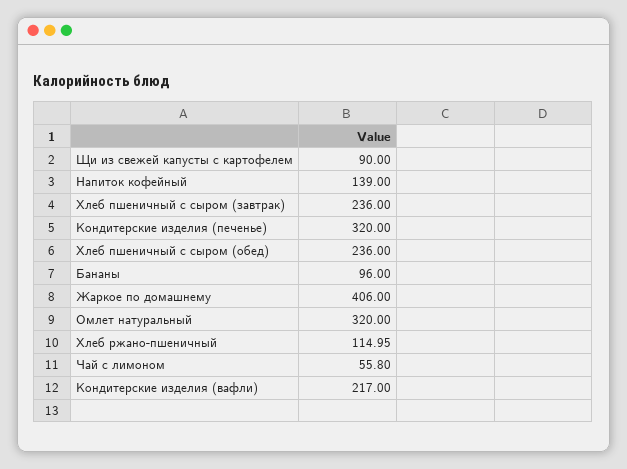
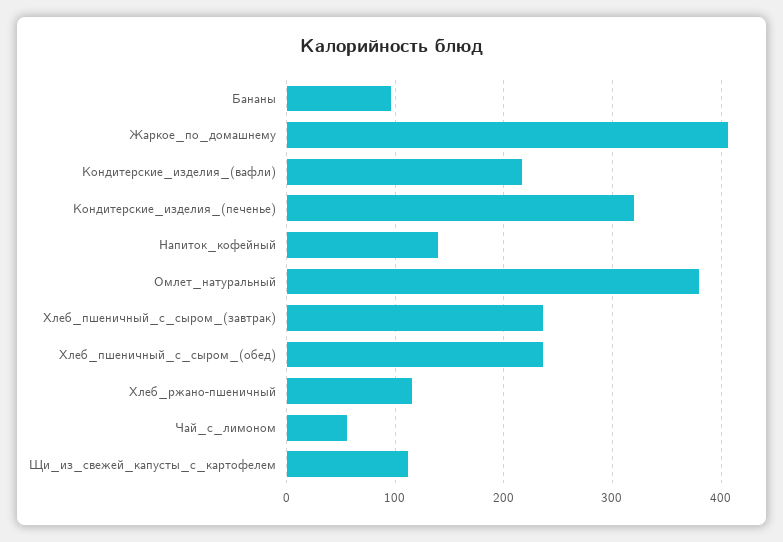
  {
-   "Щи из свежей капусты с картофелем": 90,
+   "Щи из свежей капусты с картофелем": 110,
    "Напиток кофейный": 139,
    "Хлеб пшеничный с сыром (завтрак)": 236,
    "Кондитерские изделия (печенье)": 320,
    "Хлеб пшеничный с сыром (обед)": 236,
    "Бананы": 96,
    "Жаркое по домашнему": 406,
-   "Омлет натуральный": 320,
+   "Омлет натуральный": 380,
    "Хлеб ржано-пшеничный": 114.95,
    "Чай с лимоном": 55.8,
    "Кондитерские изделия (вафли)": 217
  }

